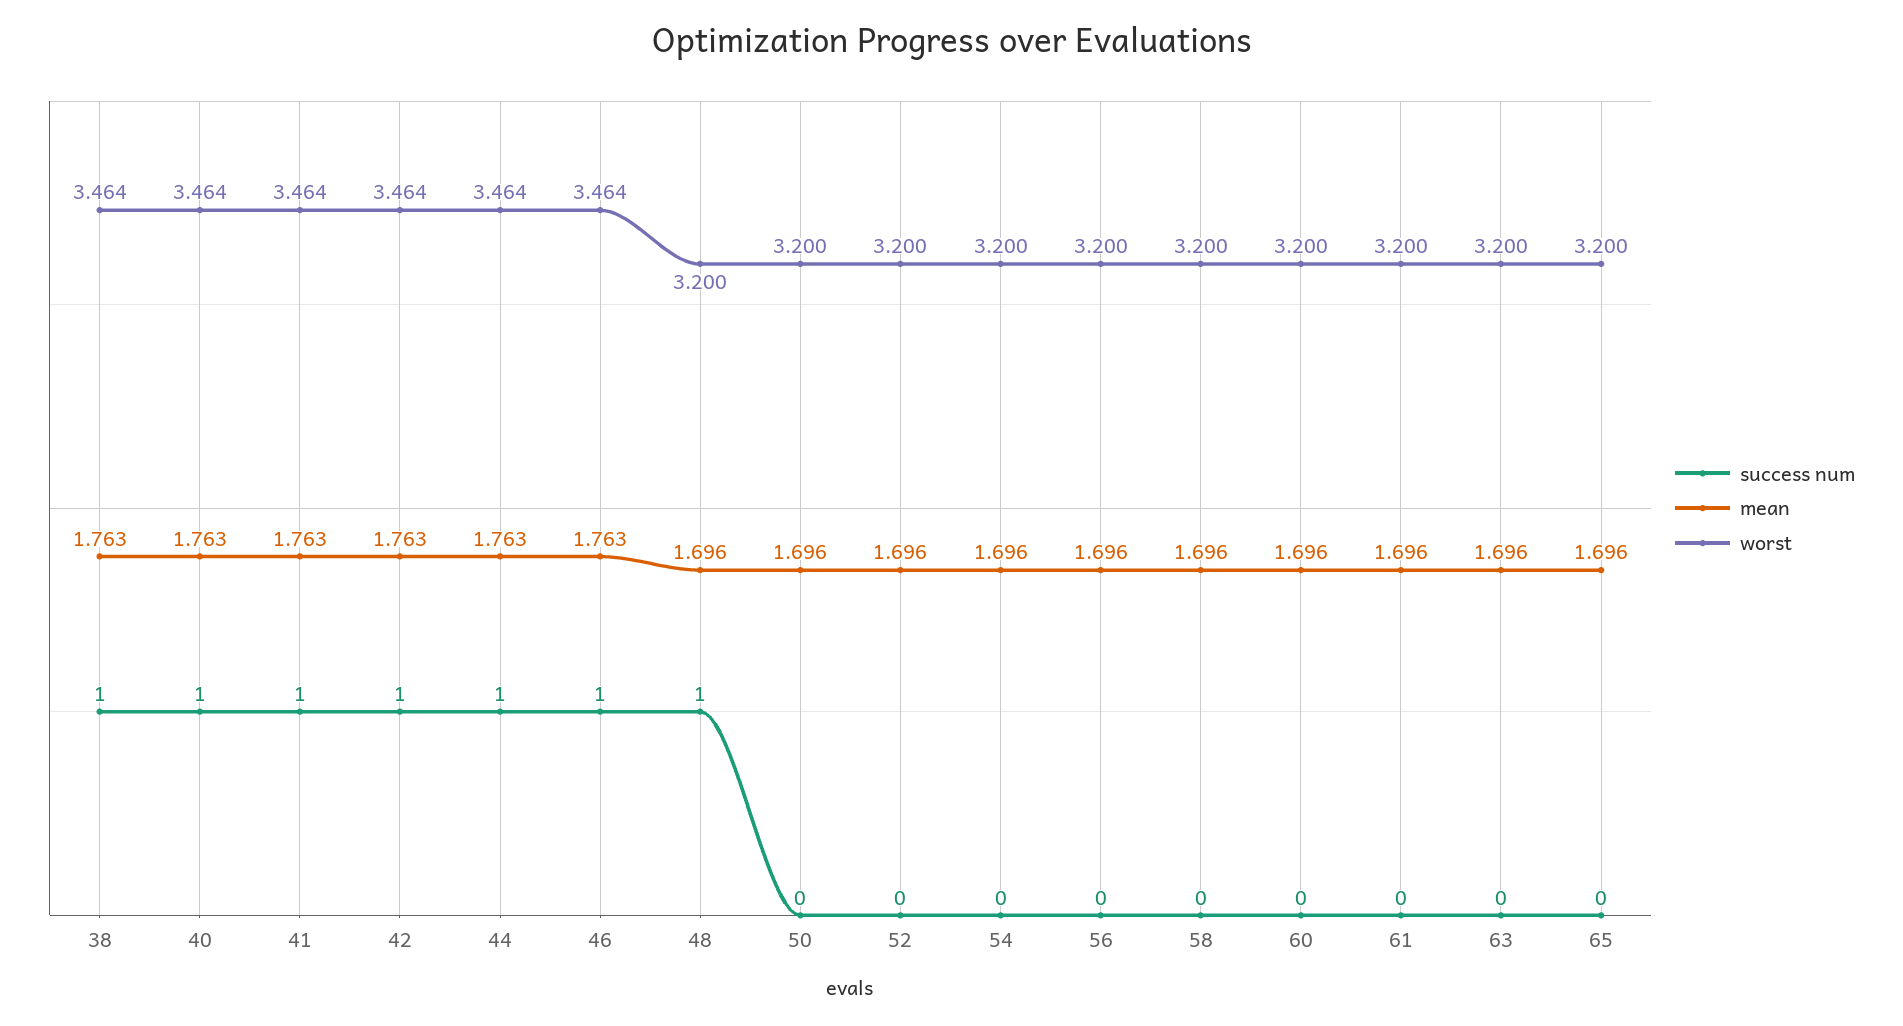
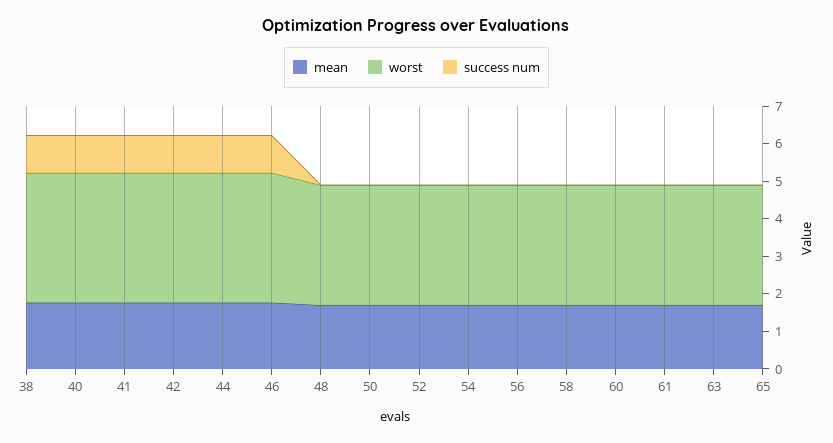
  {
    "success num": {
      "38": 1,
      "40": 1,
      "41": 1,
      "42": 1,
      "44": 1,
      "46": 1,
-     "48": 1,
+     "48": 0,
      "50": 0,
      "52": 0,
      "54": 0,
      "56": 0,
      "58": 0,
      "60": 0,
      "61": 0,
      "63": 0,
      "65": 0
    },
    "mean": {
      "38": 1.763,
      "40": 1.763,
      "41": 1.763,
      "42": 1.763,
      "44": 1.763,
      "46": 1.763,
      "48": 1.696,
      "50": 1.696,
      "52": 1.696,
      "54": 1.696,
      "56": 1.696,
      "58": 1.696,
      "60": 1.696,
      "61": 1.696,
      "63": 1.696,
      "65": 1.696
    },
    "worst": {
      "38": 3.464,
      "40": 3.464,
      "41": 3.464,
      "42": 3.464,
      "44": 3.464,
      "46": 3.464,
      "48": 3.2,
      "50": 3.2,
      "52": 3.2,
      "54": 3.2,
      "56": 3.2,
      "58": 3.2,
      "60": 3.2,
      "61": 3.2,
      "63": 3.2,
      "65": 3.2
    }
  }

